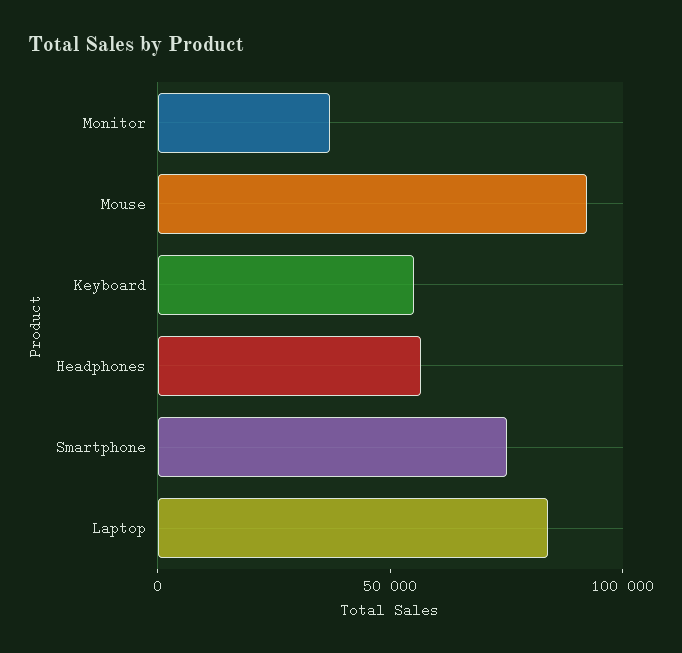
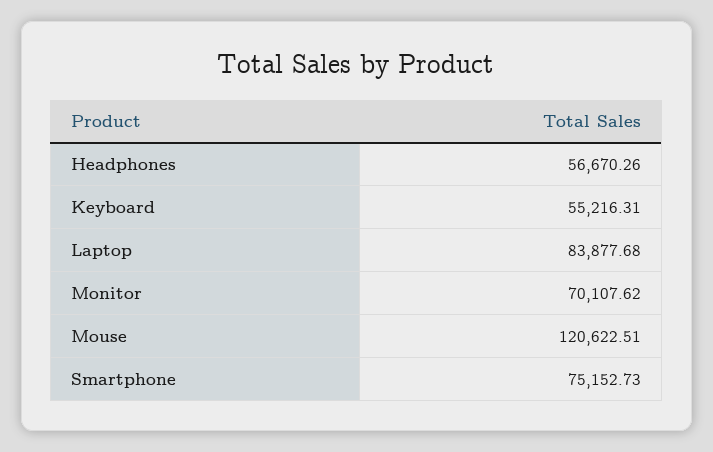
  {
-   "Monitor": 40000,
+   "Monitor": 70107.62,
-   "Mouse": 90000,
+   "Mouse": 120622.51,
    "Keyboard": 55216.31,
    "Headphones": 56670.26,
    "Smartphone": 75152.73,
    "Laptop": 83877.68
  }

